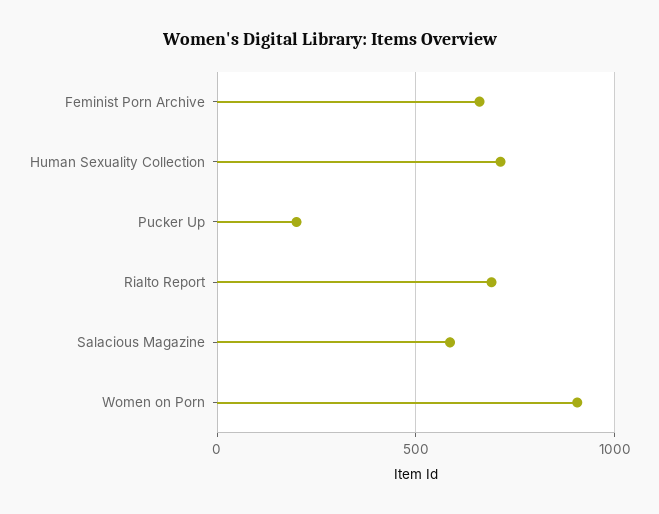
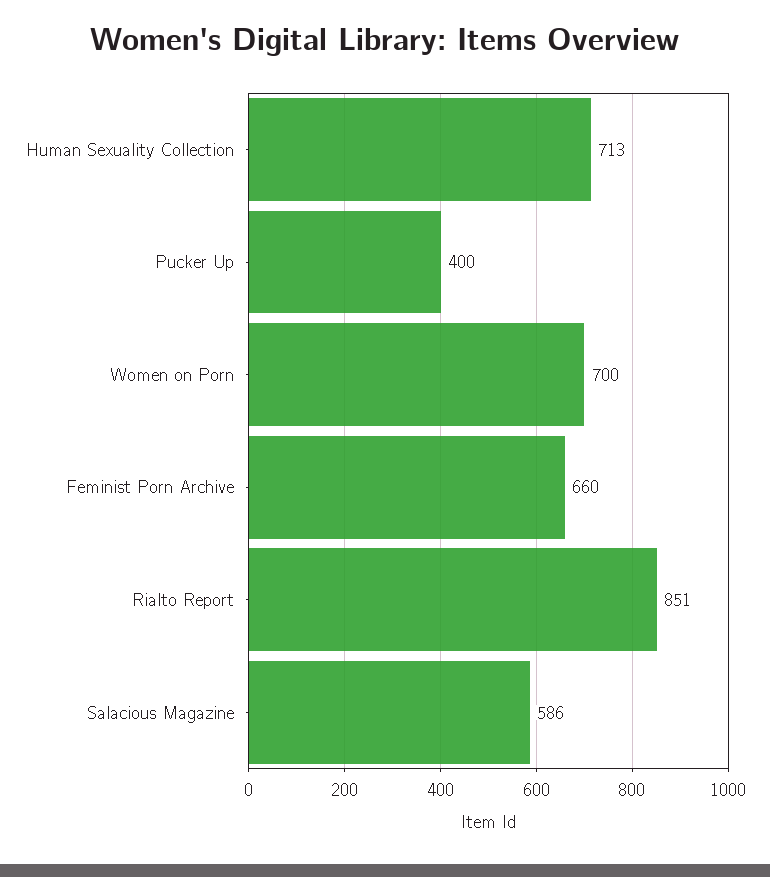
  {
    "Feminist Porn Archive": 660,
    "Human Sexuality Collection": 713,
-   "Pucker Up": 200,
+   "Pucker Up": 400,
-   "Rialto Report": 700,
+   "Rialto Report": 851,
    "Salacious Magazine": 586,
-   "Women on Porn": 900
+   "Women on Porn": 700
  }

